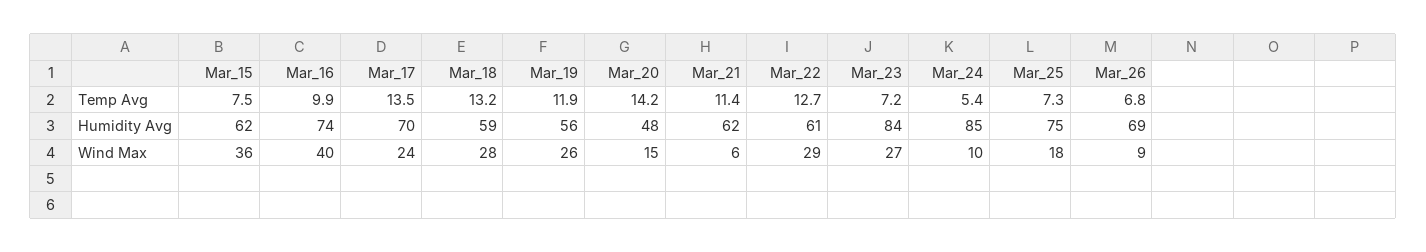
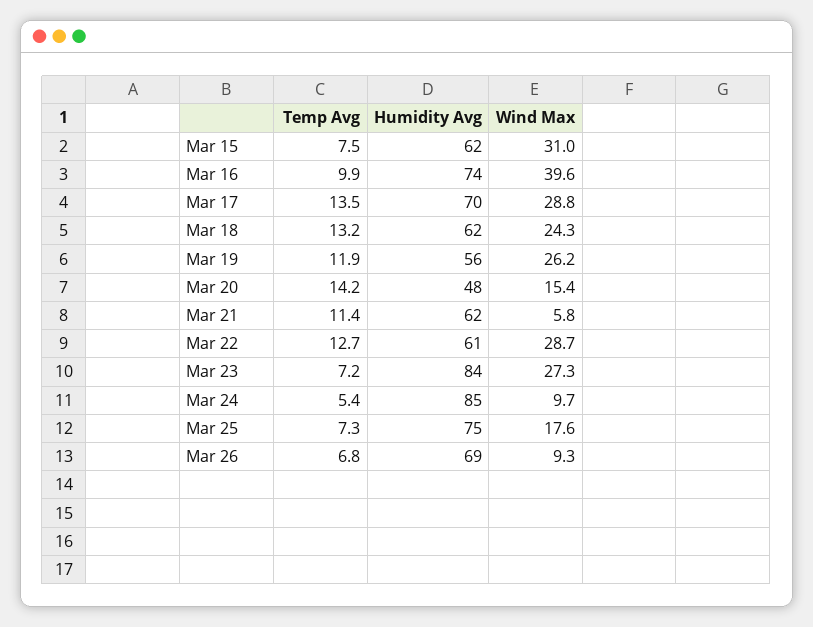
  {
    "Mar_15": {
      "Temp Avg": 7.5,
      "Humidity Avg": 62,
-     "Wind Max": 36
+     "Wind Max": 31
    },
    "Mar_16": {
      "Temp Avg": 9.9,
      "Humidity Avg": 74,
      "Wind Max": 39.6
    },
    "Mar_17": {
      "Temp Avg": 13.5,
      "Humidity Avg": 70,
-     "Wind Max": 24
+     "Wind Max": 28.8
    },
    "Mar_18": {
      "Temp Avg": 13.2,
-     "Humidity Avg": 59,
+     "Humidity Avg": 62,
-     "Wind Max": 28
+     "Wind Max": 24.3
    },
    "Mar_19": {
      "Temp Avg": 11.9,
      "Humidity Avg": 56,
      "Wind Max": 26.2
    },
    "Mar_20": {
      "Temp Avg": 14.2,
      "Humidity Avg": 48,
      "Wind Max": 15.4
    },
    "Mar_21": {
      "Temp Avg": 11.4,
      "Humidity Avg": 62,
      "Wind Max": 5.8
    },
    "Mar_22": {
      "Temp Avg": 12.7,
      "Humidity Avg": 61,
      "Wind Max": 28.7
    },
    "Mar_23": {
      "Temp Avg": 7.2,
      "Humidity Avg": 84,
      "Wind Max": 27.3
    },
    "Mar_24": {
      "Temp Avg": 5.4,
      "Humidity Avg": 85,
      "Wind Max": 9.7
    },
    "Mar_25": {
      "Temp Avg": 7.3,
      "Humidity Avg": 75,
      "Wind Max": 17.6
    },
    "Mar_26": {
      "Temp Avg": 6.8,
      "Humidity Avg": 69,
      "Wind Max": 9.3
    }
  }

